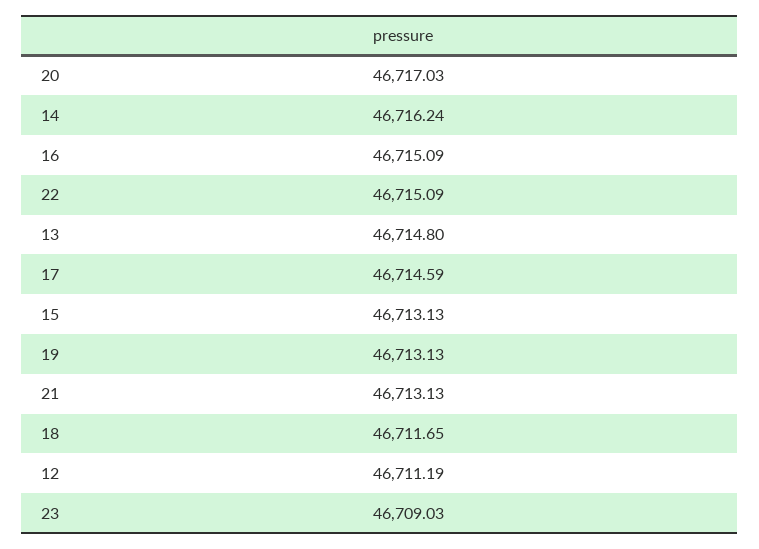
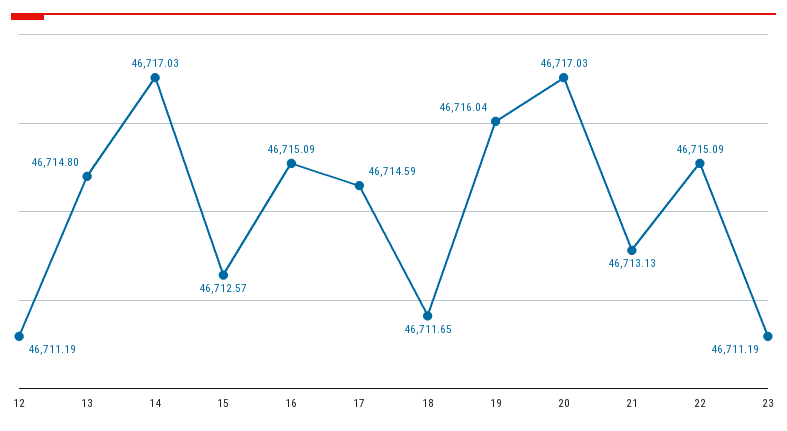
  {
    "20": 46717.03,
-   "14": 46716.24,
+   "14": 46717.03,
    "16": 46715.09,
    "22": 46715.09,
    "13": 46714.8,
    "17": 46714.59,
-   "15": 46713.13,
+   "15": 46712.57,
-   "19": 46713.13,
+   "19": 46716.04,
    "21": 46713.13,
    "18": 46711.65,
    "12": 46711.19,
-   "23": 46709.03
+   "23": 46711.19
  }

